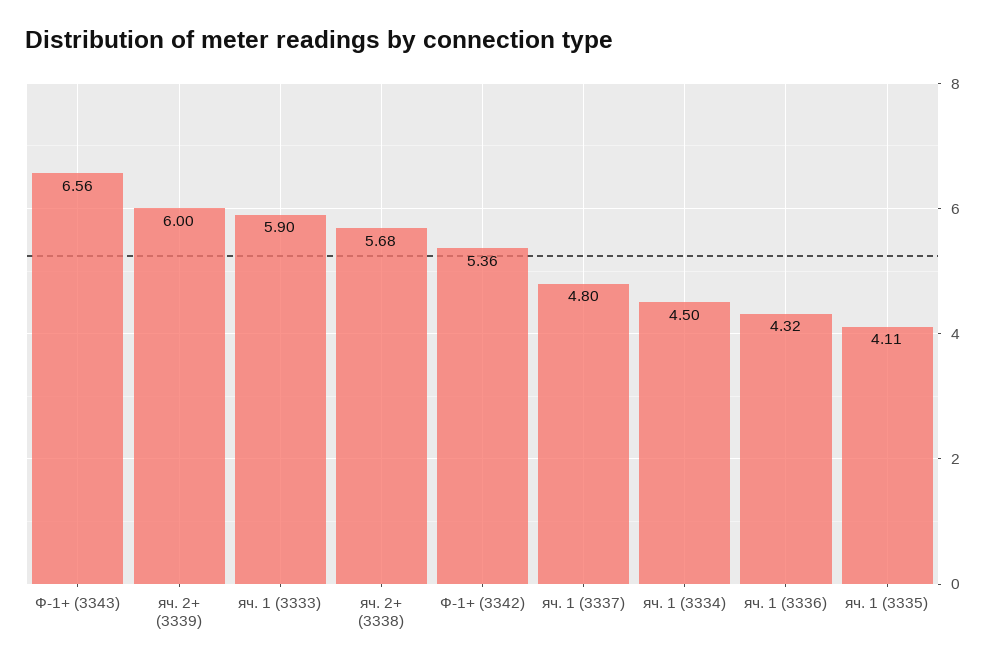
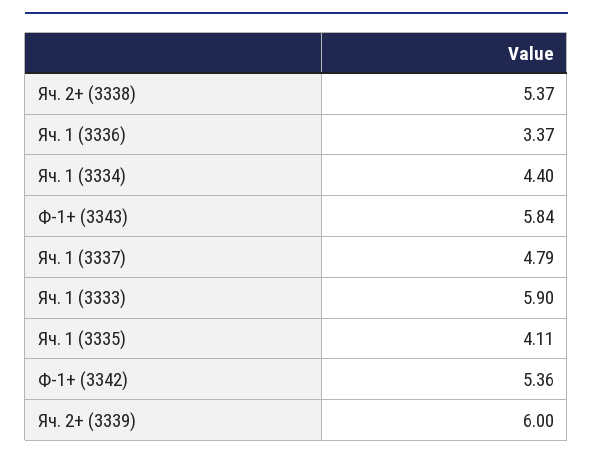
  {
-   "Ф-1+ (3343)": 6.56,
+   "Ф-1+ (3343)": 5.84,
    "яч. 2+ (3339)": 6,
    "яч. 1 (3333)": 5.9,
-   "яч. 2+ (3338)": 5.68,
+   "яч. 2+ (3338)": 5.37,
    "Ф-1+ (3342)": 5.36,
-   "яч. 1 (3337)": 4.8,
+   "яч. 1 (3337)": 4.79,
-   "яч. 1 (3334)": 4.5,
+   "яч. 1 (3334)": 4.4,
-   "яч. 1 (3336)": 4.32,
+   "яч. 1 (3336)": 3.37,
    "яч. 1 (3335)": 4.11
  }

